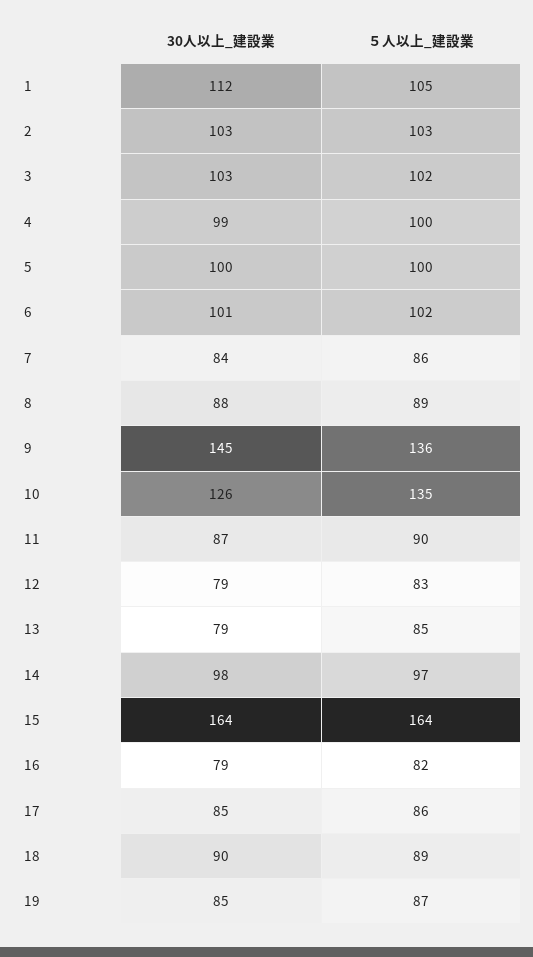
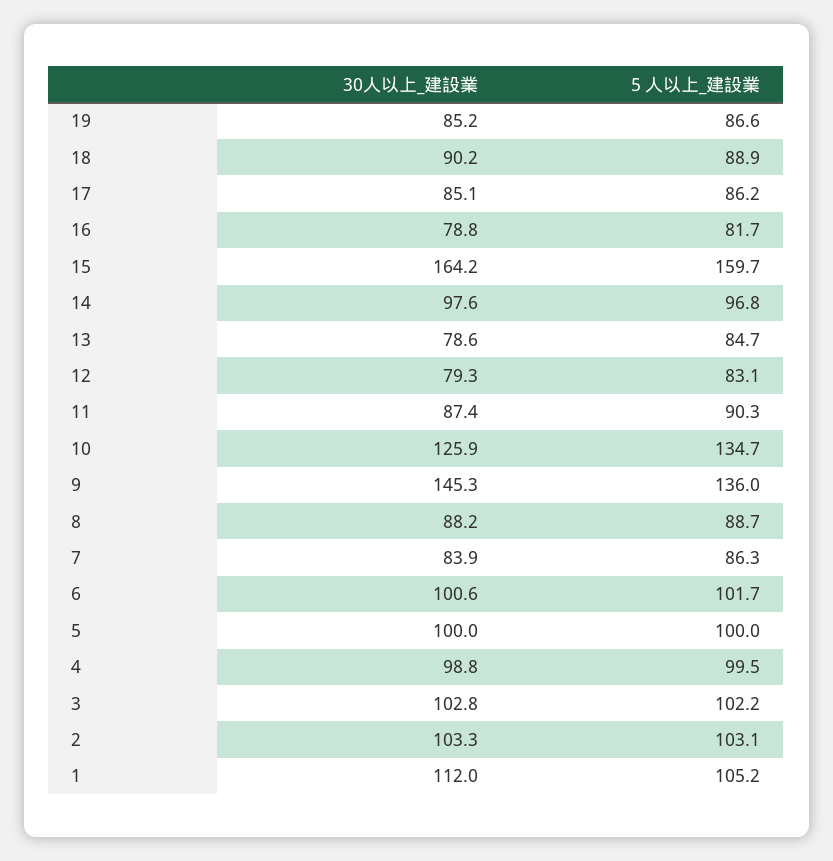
  {
    "30人以上_建設業": {
      "1": 112,
      "2": 103.3,
      "3": 102.8,
      "4": 98.8,
      "5": 100,
      "6": 100.6,
      "7": 83.9,
      "8": 88.2,
      "9": 145.3,
      "10": 125.9,
      "11": 87.4,
      "12": 79.3,
      "13": 78.6,
      "14": 97.6,
      "15": 164.2,
      "16": 78.8,
      "17": 85.1,
      "18": 90.2,
      "19": 85.2
    },
    "５人以上_建設業": {
      "1": 105.2,
      "2": 103.1,
      "3": 102.2,
      "4": 99.5,
      "5": 100,
      "6": 101.7,
      "7": 86.3,
      "8": 88.7,
      "9": 136,
      "10": 134.7,
      "11": 90.3,
      "12": 83.1,
      "13": 84.7,
      "14": 96.8,
-     "15": 164,
+     "15": 159.7,
      "16": 81.7,
      "17": 86.2,
      "18": 88.9,
      "19": 86.6
    }
  }

